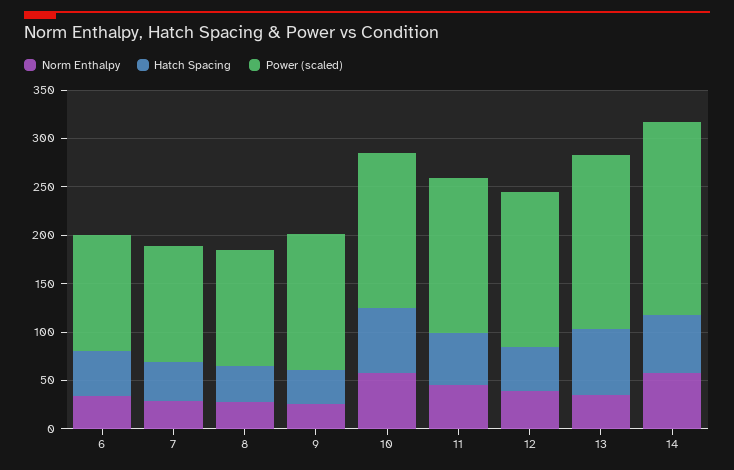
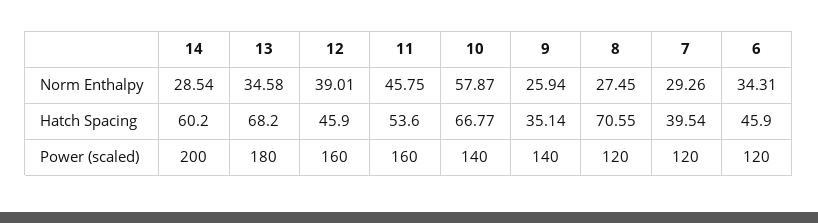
  {
    "Norm Enthalpy": {
      "6": 34.31,
      "7": 29.26,
      "8": 27.45,
      "9": 25.94,
      "10": 57.87,
      "11": 45.75,
      "12": 39.01,
      "13": 34.58,
-     "14": 60
+     "14": 28.54
    },
    "Hatch Spacing": {
      "6": 45.9,
      "7": 39.54,
-     "8": 40,
+     "8": 70.55,
      "9": 35.14,
      "10": 66.77,
      "11": 53.6,
      "12": 45.9,
      "13": 68.2,
      "14": 60.2
    },
    "Power (scaled)": {
      "6": 120,
      "7": 120,
      "8": 120,
      "9": 140,
-     "10": 160,
+     "10": 140,
      "11": 160,
      "12": 160,
      "13": 180,
      "14": 200
    }
  }

